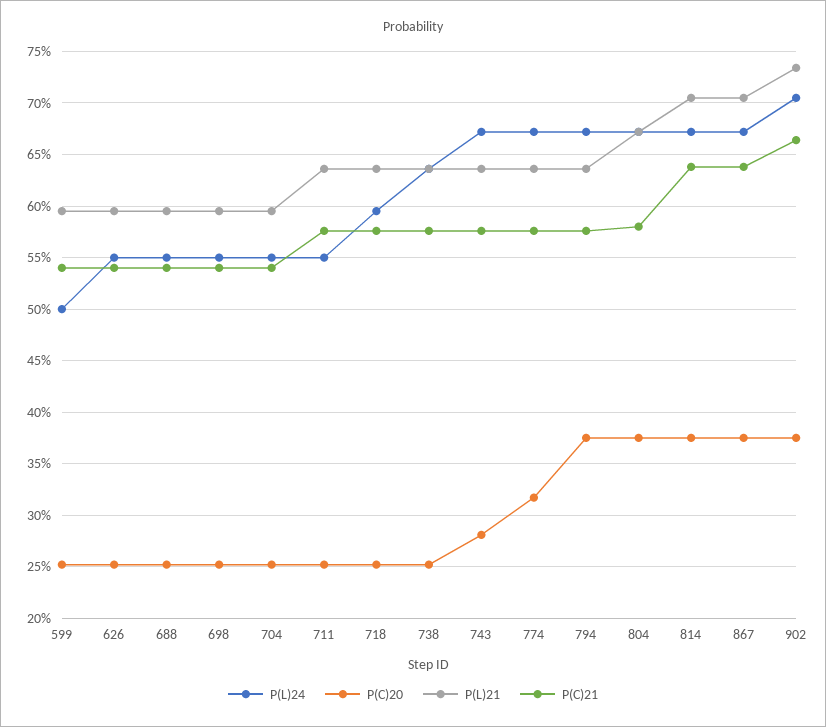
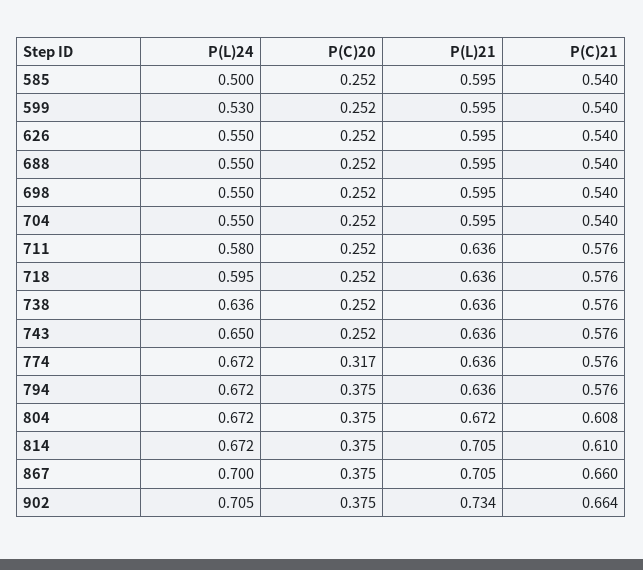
  {
    "P(L)24": {
-     "599": 0.5,
+     "599": 0.53,
      "626": 0.55,
      "688": 0.55,
      "698": 0.55,
      "704": 0.55,
-     "711": 0.55,
+     "711": 0.58,
      "718": 0.595,
      "738": 0.636,
-     "743": 0.67,
+     "743": 0.65,
      "774": 0.672,
      "794": 0.672,
      "804": 0.672,
      "814": 0.672,
-     "867": 0.67,
+     "867": 0.7,
-     "902": 0.705
+     "902": 0.705,
+     "585": 0.5
    },
    "P(C)20": {
      "599": 0.252,
      "626": 0.252,
      "688": 0.252,
      "698": 0.252,
      "704": 0.252,
      "711": 0.252,
      "718": 0.252,
      "738": 0.252,
-     "743": 0.28,
+     "743": 0.252,
      "774": 0.317,
      "794": 0.375,
      "804": 0.375,
      "814": 0.375,
      "867": 0.375,
-     "902": 0.375
+     "902": 0.375,
+     "585": 0.252
    },
    "P(L)21": {
      "599": 0.595,
      "626": 0.595,
      "688": 0.595,
      "698": 0.595,
      "704": 0.595,
      "711": 0.636,
      "718": 0.636,
      "738": 0.636,
      "743": 0.636,
      "774": 0.636,
      "794": 0.636,
      "804": 0.672,
      "814": 0.705,
      "867": 0.705,
-     "902": 0.734
+     "902": 0.734,
+     "585": 0.595
    },
    "P(C)21": {
      "599": 0.54,
      "626": 0.54,
      "688": 0.54,
      "698": 0.54,
      "704": 0.54,
      "711": 0.576,
      "718": 0.576,
      "738": 0.576,
      "743": 0.576,
      "774": 0.576,
      "794": 0.576,
-     "804": 0.58,
+     "804": 0.608,
-     "814": 0.64,
+     "814": 0.61,
-     "867": 0.64,
+     "867": 0.66,
-     "902": 0.664
+     "902": 0.664,
+     "585": 0.54
    }
  }

